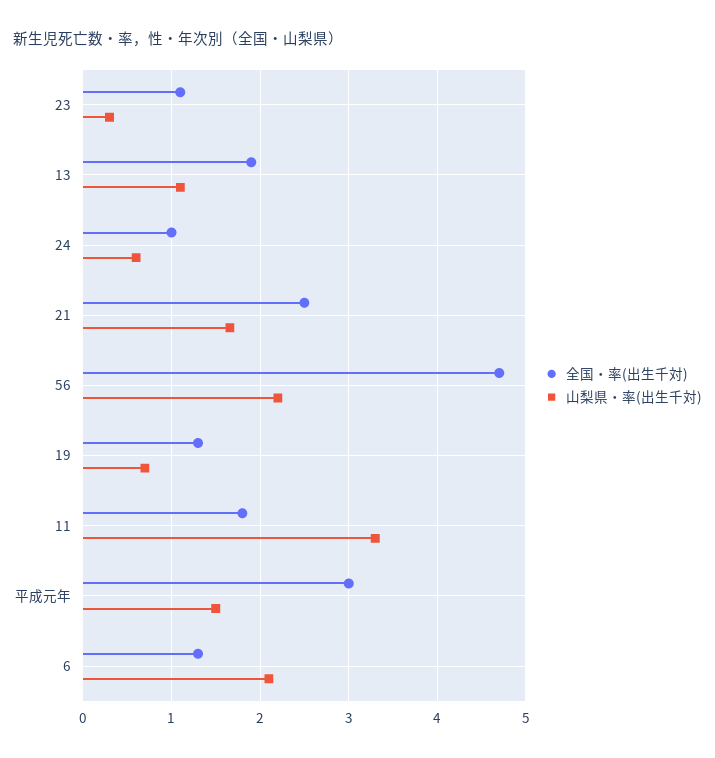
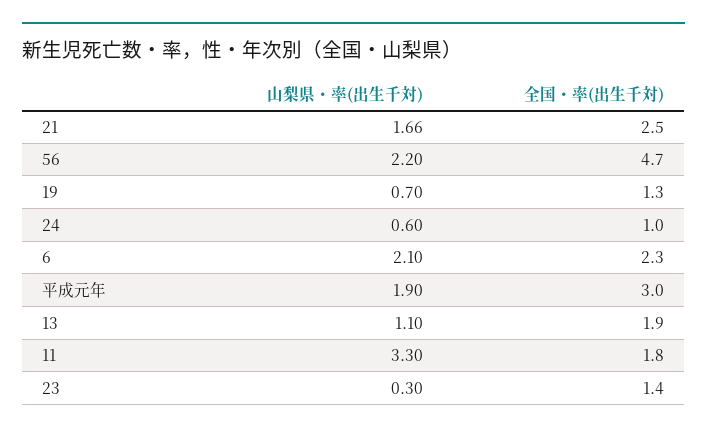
  {
    "全国・率(出生千対)": {
-     "23": 1.1,
+     "23": 1.4,
      "13": 1.9,
      "24": 1,
      "21": 2.5,
      "56": 4.7,
      "19": 1.3,
      "11": 1.8,
      "平成元年": 3,
-     "6": 1.3
+     "6": 2.3
    },
    "山梨県・率(出生千対)": {
      "23": 0.3,
      "13": 1.1,
      "24": 0.6,
      "21": 1.66,
      "56": 2.2,
      "19": 0.7,
      "11": 3.3,
-     "平成元年": 1.5,
+     "平成元年": 1.9,
      "6": 2.1
    }
  }

